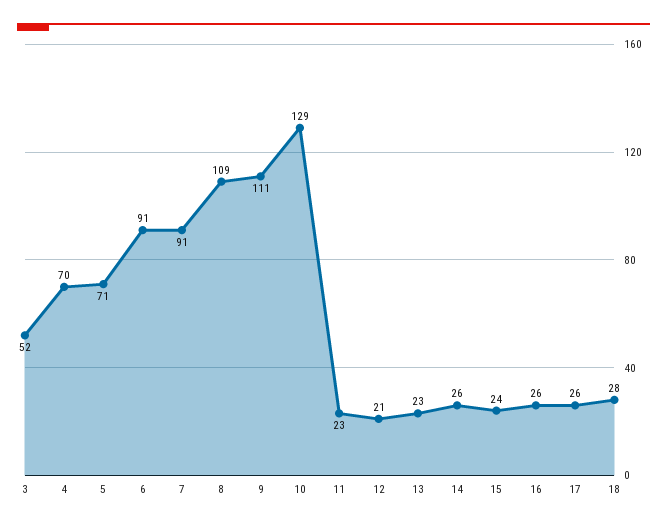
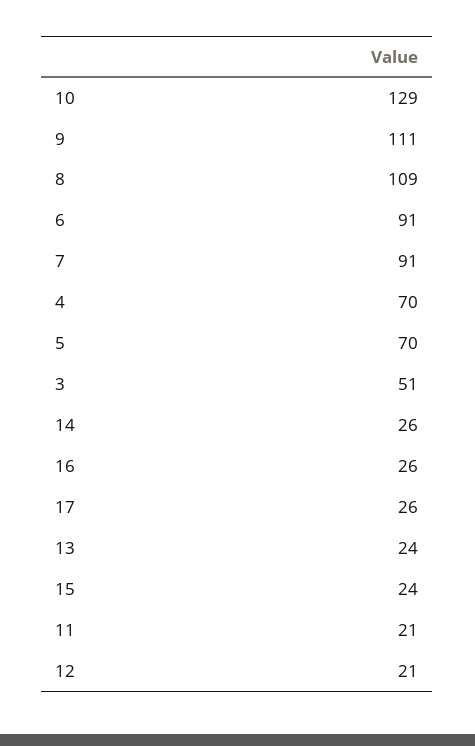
  {
-   "3": 52,
+   "3": 51,
    "4": 70,
-   "5": 71,
+   "5": 70,
    "6": 91,
    "7": 91,
    "8": 109,
    "9": 111,
    "10": 129,
-   "11": 23,
+   "11": 21,
    "12": 21,
-   "13": 23,
+   "13": 24,
    "14": 26,
    "15": 24,
    "16": 26,
-   "17": 26,
+   "17": 26
-   "18": 28
  }

